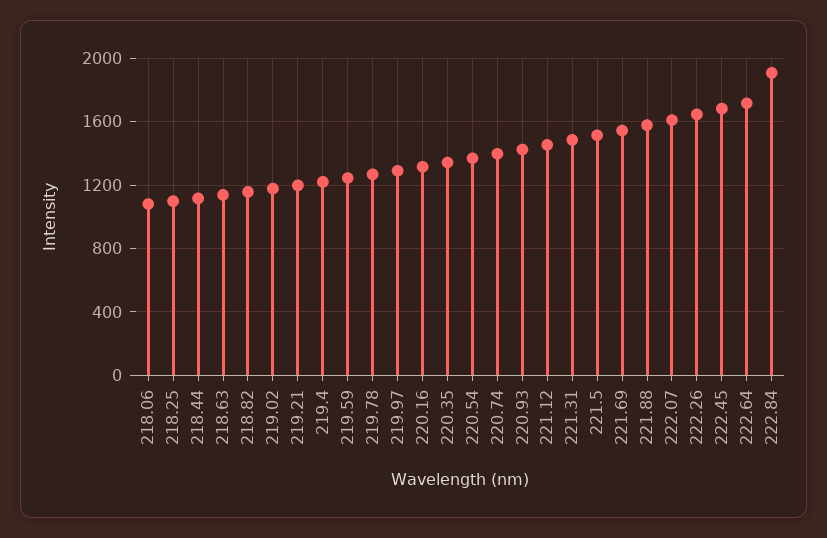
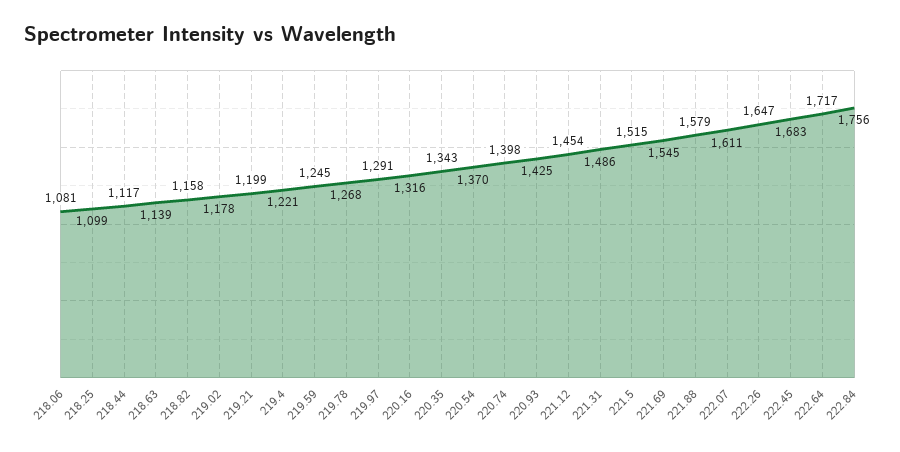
  {
    "218.06": 1081,
    "218.25": 1099,
    "218.44": 1117,
    "218.63": 1139,
    "218.82": 1158,
    "219.02": 1178,
    "219.21": 1199,
    "219.4": 1221,
    "219.59": 1245,
    "219.78": 1268,
    "219.97": 1291,
    "220.16": 1316,
    "220.35": 1343,
    "220.54": 1370,
    "220.74": 1398,
    "220.93": 1425,
    "221.12": 1454,
    "221.31": 1486,
    "221.5": 1515,
    "221.69": 1545,
    "221.88": 1579,
    "222.07": 1611,
    "222.26": 1647,
    "222.45": 1683,
    "222.64": 1717,
-   "222.84": 1900
+   "222.84": 1756
  }

